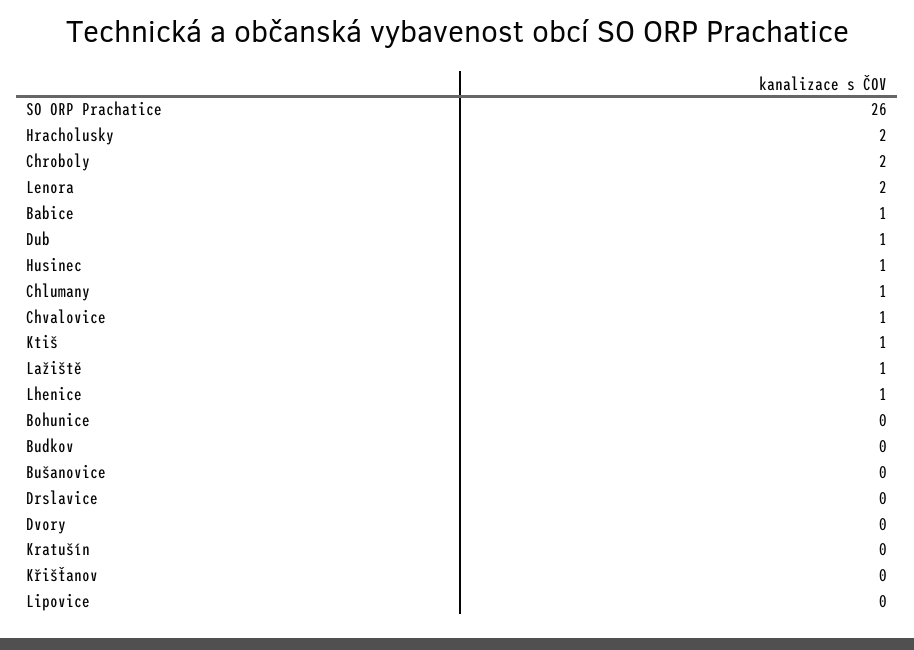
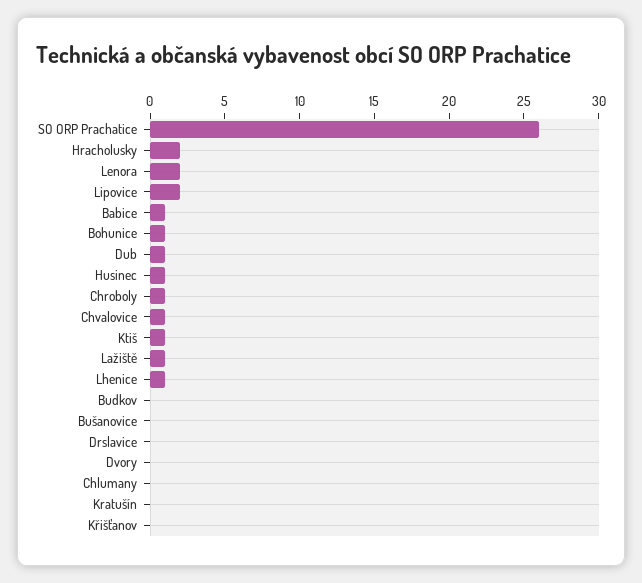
  {
    "SO ORP Prachatice": 26,
    "Hracholusky": 2,
-   "Chroboly": 2,
+   "Chroboly": 1,
    "Lenora": 2,
    "Babice": 1,
    "Dub": 1,
    "Husinec": 1,
-   "Chlumany": 1,
+   "Chlumany": 0,
    "Chvalovice": 1,
    "Ktiš": 1,
    "Lažiště": 1,
    "Lhenice": 1,
-   "Bohunice": 0,
+   "Bohunice": 1,
    "Budkov": 0,
    "Bušanovice": 0,
    "Drslavice": 0,
    "Dvory": 0,
    "Kratušín": 0,
    "Křišťanov": 0,
-   "Lipovice": 0
+   "Lipovice": 2
  }

